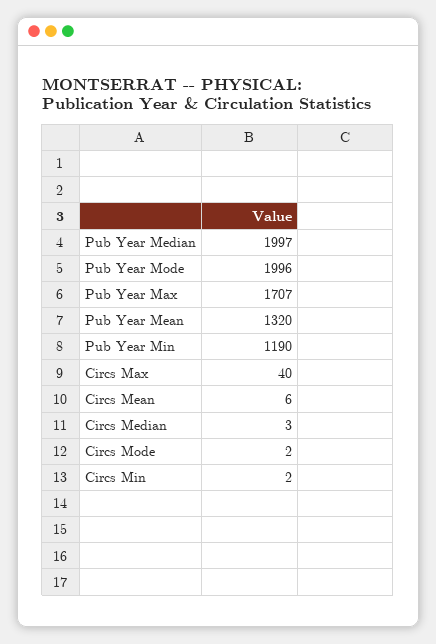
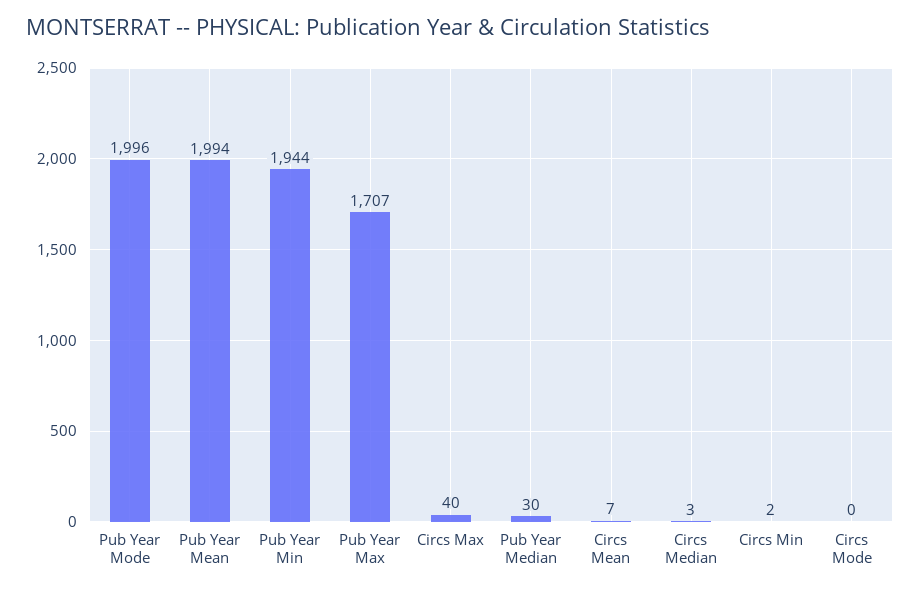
  {
-   "Pub Year Median": 1997,
+   "Pub Year Median": 30,
    "Pub Year Mode": 1996,
    "Pub Year Max": 1707,
-   "Pub Year Mean": 1320,
+   "Pub Year Mean": 1994,
-   "Pub Year Min": 1190,
+   "Pub Year Min": 1944,
    "Circs Max": 40,
-   "Circs Mean": 6,
+   "Circs Mean": 7,
    "Circs Median": 3,
-   "Circs Mode": 2,
+   "Circs Mode": 0,
    "Circs Min": 2
  }

